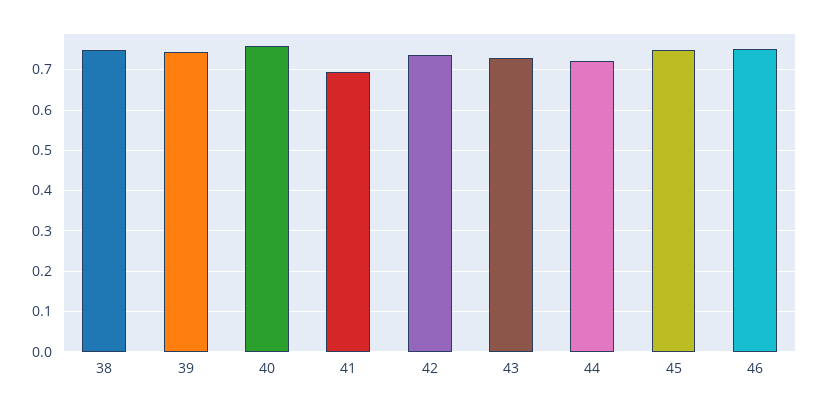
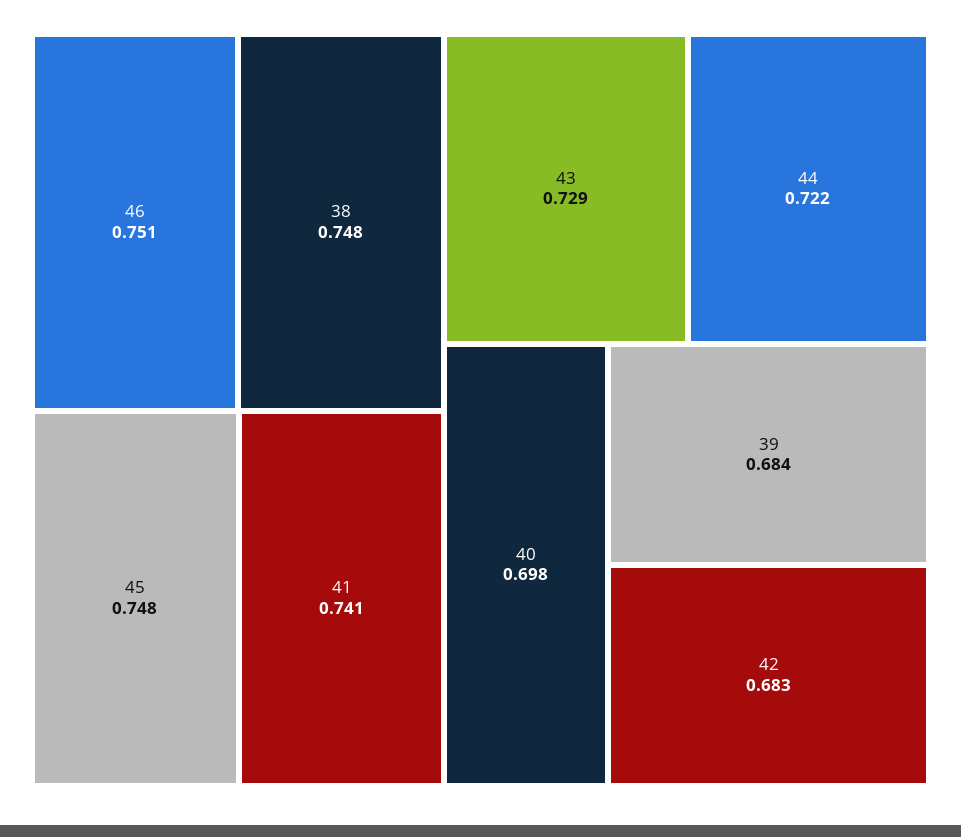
  {
    "38": 0.748,
-   "39": 0.74,
+   "39": 0.684,
-   "40": 0.76,
+   "40": 0.698,
-   "41": 0.7,
+   "41": 0.741,
-   "42": 0.74,
+   "42": 0.683,
    "43": 0.729,
    "44": 0.722,
    "45": 0.748,
    "46": 0.751
  }

